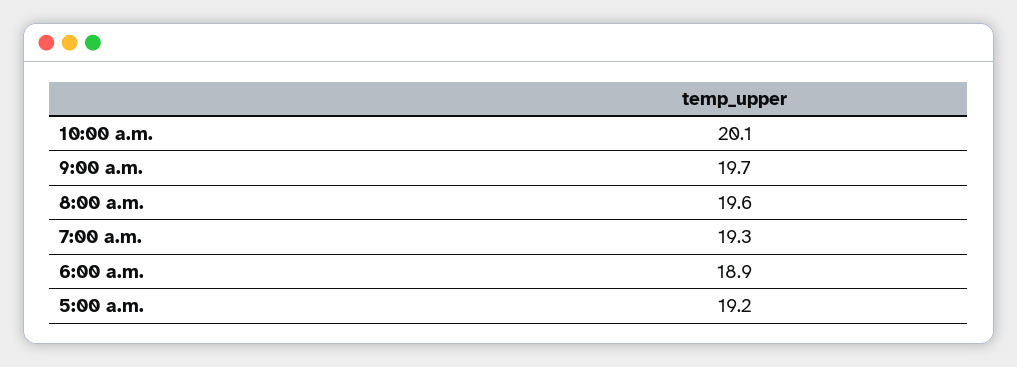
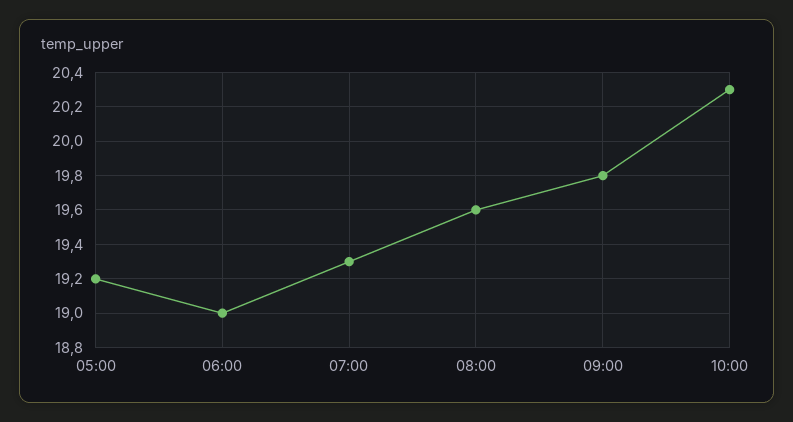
  {
-   "10:00 a.m.": 20.1,
+   "10:00 a.m.": 20.3,
-   "9:00 a.m.": 19.7,
+   "9:00 a.m.": 19.8,
    "8:00 a.m.": 19.6,
    "7:00 a.m.": 19.3,
-   "6:00 a.m.": 18.9,
+   "6:00 a.m.": 19,
    "5:00 a.m.": 19.2
  }

